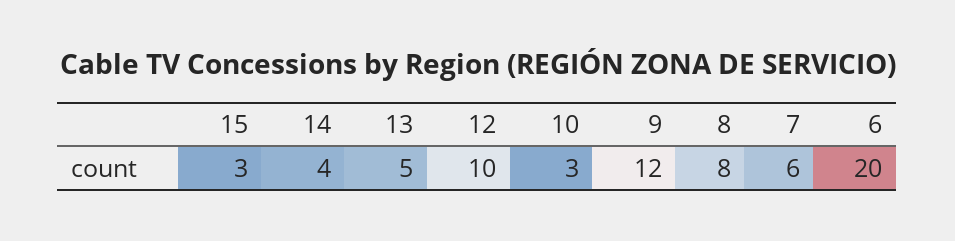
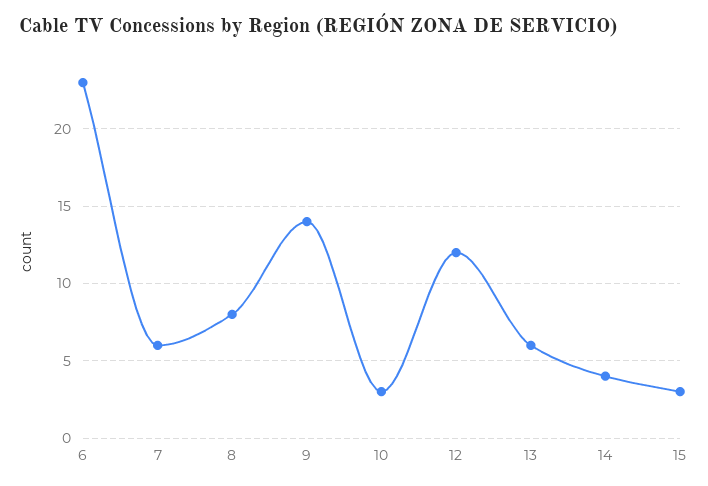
  {
    "15": 3,
    "14": 4,
-   "13": 5,
+   "13": 6,
-   "12": 10,
+   "12": 12,
    "10": 3,
-   "9": 12,
+   "9": 14,
    "8": 8,
    "7": 6,
-   "6": 20
+   "6": 23
  }

